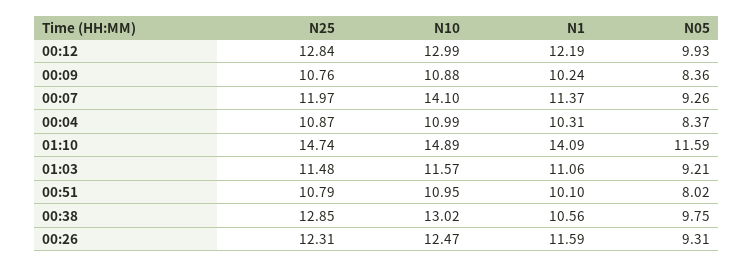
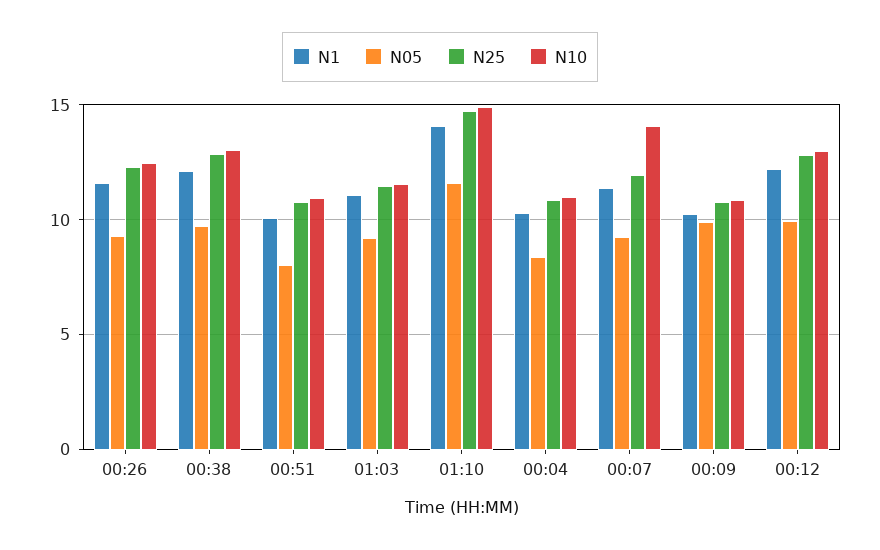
  {
    "N25": {
      "00:12": 12.84,
      "00:09": 10.76,
      "00:07": 11.97,
      "00:04": 10.87,
      "01:10": 14.74,
      "01:03": 11.48,
      "00:51": 10.79,
      "00:38": 12.85,
      "00:26": 12.31
    },
    "N10": {
      "00:12": 12.99,
      "00:09": 10.88,
      "00:07": 14.1,
      "00:04": 10.99,
      "01:10": 14.89,
      "01:03": 11.57,
      "00:51": 10.95,
      "00:38": 13.02,
      "00:26": 12.47
    },
    "N1": {
      "00:12": 12.19,
      "00:09": 10.24,
      "00:07": 11.37,
      "00:04": 10.31,
      "01:10": 14.09,
      "01:03": 11.06,
      "00:51": 10.1,
-     "00:38": 10.56,
+     "00:38": 12,
      "00:26": 11.59
    },
    "N05": {
      "00:12": 9.93,
-     "00:09": 8.36,
+     "00:09": 10,
      "00:07": 9.26,
      "00:04": 8.37,
      "01:10": 11.59,
      "01:03": 9.21,
      "00:51": 8.02,
      "00:38": 9.75,
      "00:26": 9.31
    }
  }

